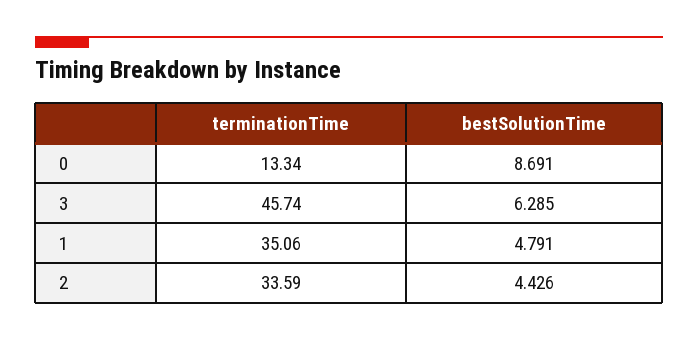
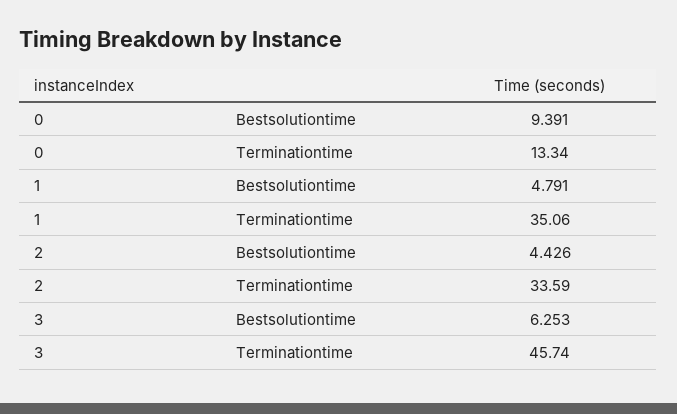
  {
    "terminationTime": {
      "0": 13.34,
      "3": 45.74,
      "1": 35.06,
      "2": 33.59
    },
    "bestSolutionTime": {
-     "0": 8.691,
+     "0": 9.391,
-     "3": 6.285,
+     "3": 6.253,
      "1": 4.791,
      "2": 4.426
    }
  }

